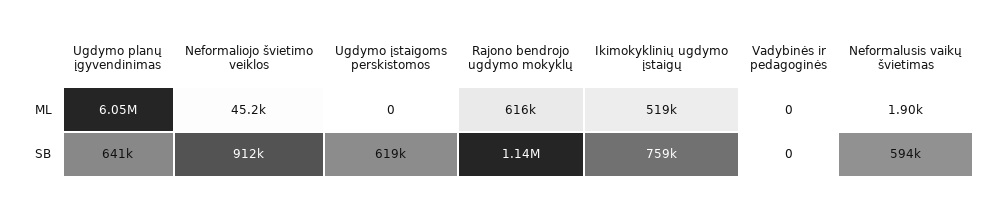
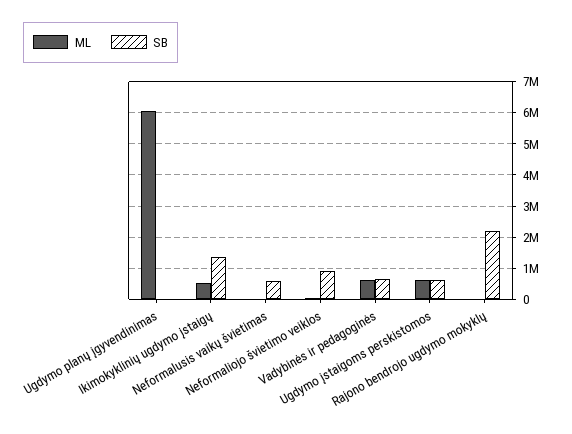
  {
    "ML": {
      "Ugdymo planų įgyvendinimas": 6050000,
      "Neformaliojo švietimo veiklos": 45200,
-     "Ugdymo įstaigoms perskistomos": 0,
+     "Ugdymo įstaigoms perskistomos": 600000,
-     "Rajono bendrojo ugdymo mokyklų": 616000,
+     "Rajono bendrojo ugdymo mokyklų": 0,
      "Ikimokyklinių ugdymo įstaigų": 519000,
-     "Vadybinės ir pedagoginės": 0,
+     "Vadybinės ir pedagoginės": 600000,
      "Neformalusis vaikų švietimas": 1900
    },
    "SB": {
-     "Ugdymo planų įgyvendinimas": 641000,
+     "Ugdymo planų įgyvendinimas": 0,
      "Neformaliojo švietimo veiklos": 912000,
      "Ugdymo įstaigoms perskistomos": 619000,
-     "Rajono bendrojo ugdymo mokyklų": 1140000,
+     "Rajono bendrojo ugdymo mokyklų": 2200000,
-     "Ikimokyklinių ugdymo įstaigų": 759000,
+     "Ikimokyklinių ugdymo įstaigų": 1400000,
-     "Vadybinės ir pedagoginės": 0,
+     "Vadybinės ir pedagoginės": 600000,
      "Neformalusis vaikų švietimas": 594000
    }
  }

